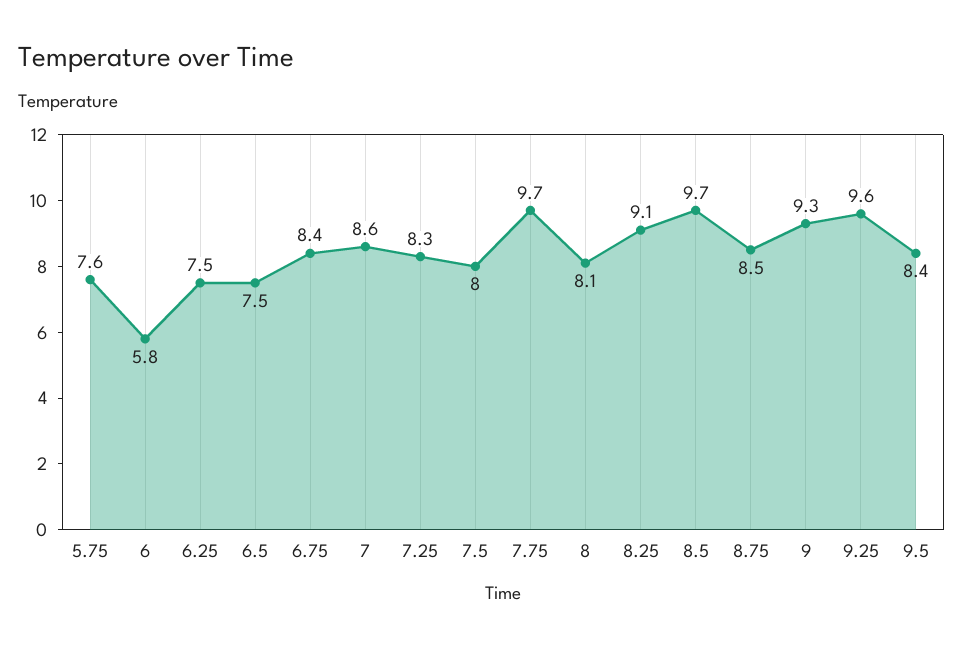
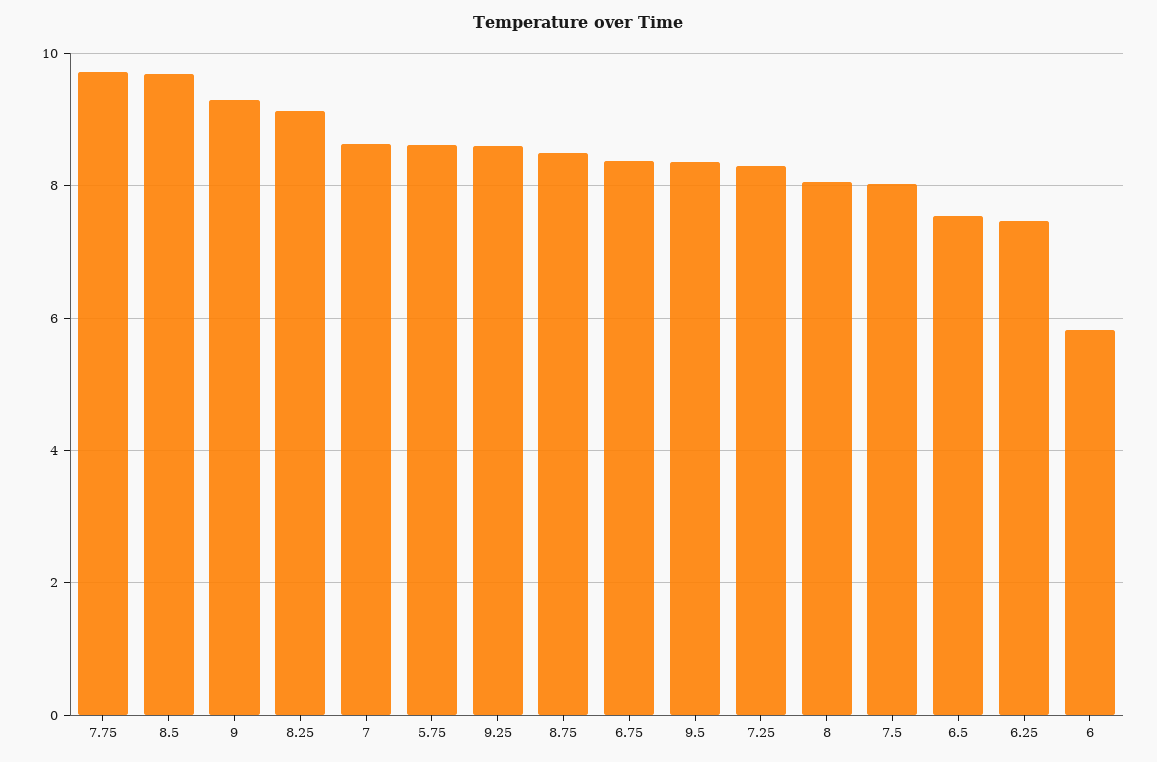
  {
-   "5.75": 7.6,
+   "5.75": 8.6,
    "6": 5.8,
    "6.25": 7.5,
    "6.5": 7.5,
    "6.75": 8.4,
    "7": 8.6,
    "7.25": 8.3,
    "7.5": 8,
    "7.75": 9.7,
    "8": 8.1,
    "8.25": 9.1,
    "8.5": 9.7,
    "8.75": 8.5,
    "9": 9.3,
-   "9.25": 9.6,
+   "9.25": 8.6,
    "9.5": 8.4
  }

